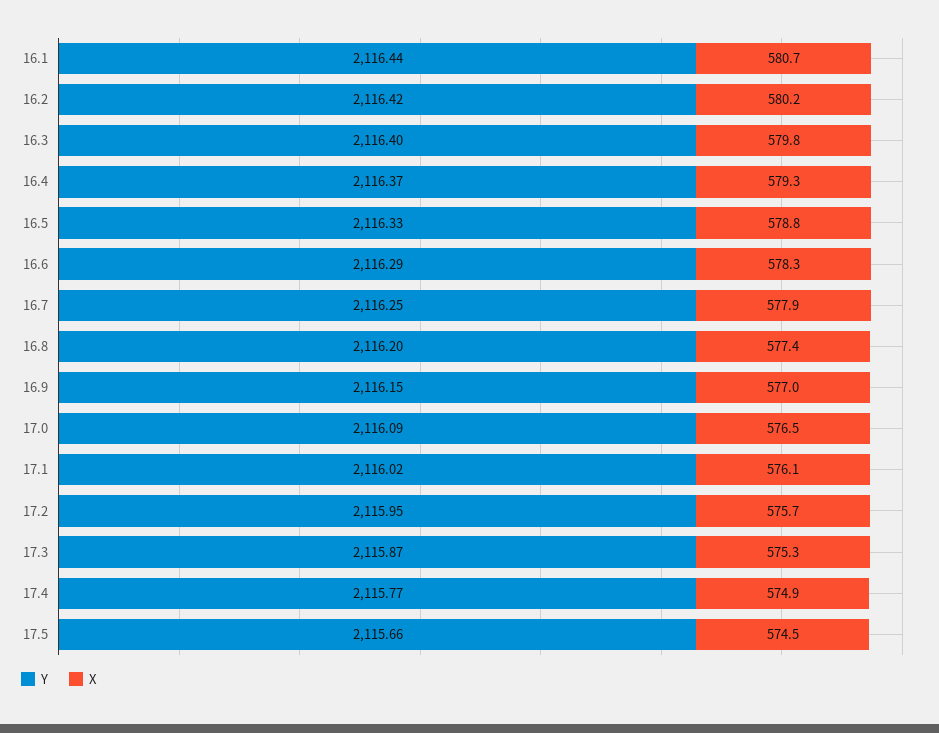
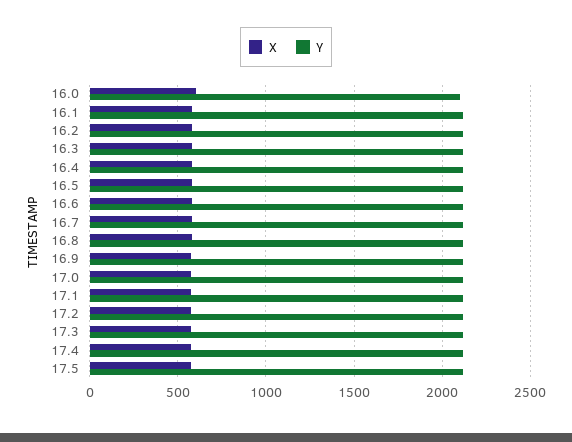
  {
    "Y": {
      "16.1": 2116.44,
      "16.2": 2116.42,
      "16.3": 2116.4,
      "16.4": 2116.37,
      "16.5": 2116.33,
      "16.6": 2116.29,
      "16.7": 2116.25,
      "16.8": 2116.2,
      "16.9": 2116.15,
      "17.0": 2116.09,
      "17.1": 2116.02,
      "17.2": 2115.95,
      "17.3": 2115.87,
      "17.4": 2115.77,
-     "17.5": 2115.66
+     "17.5": 2115.66,
+     "16.0": 2100
    },
    "X": {
      "16.1": 580.7,
      "16.2": 580.2,
      "16.3": 579.8,
      "16.4": 579.3,
      "16.5": 578.8,
      "16.6": 578.3,
      "16.7": 577.9,
      "16.8": 577.4,
      "16.9": 577,
      "17.0": 576.5,
      "17.1": 576.1,
      "17.2": 575.7,
      "17.3": 575.3,
      "17.4": 574.9,
-     "17.5": 574.5
+     "17.5": 574.5,
+     "16.0": 600
    }
  }

